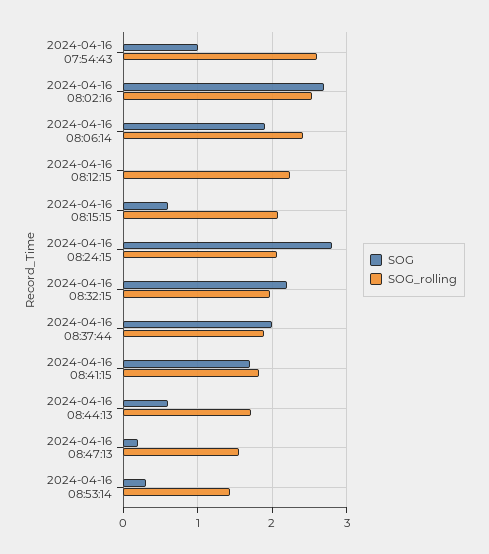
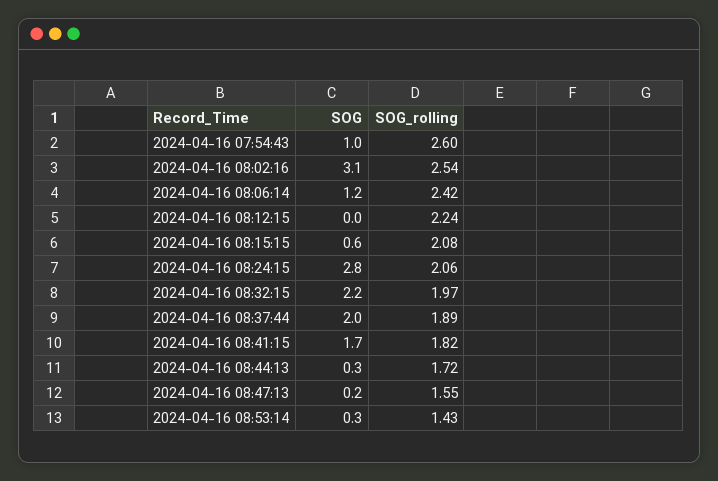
  {
    "SOG": {
      "2024-04-16 07:54:43": 1,
-     "2024-04-16 08:02:16": 2.7,
+     "2024-04-16 08:02:16": 3.1,
-     "2024-04-16 08:06:14": 1.9,
+     "2024-04-16 08:06:14": 1.2,
      "2024-04-16 08:12:15": 0,
      "2024-04-16 08:15:15": 0.6,
      "2024-04-16 08:24:15": 2.8,
      "2024-04-16 08:32:15": 2.2,
      "2024-04-16 08:37:44": 2,
      "2024-04-16 08:41:15": 1.7,
-     "2024-04-16 08:44:13": 0.6,
+     "2024-04-16 08:44:13": 0.3,
      "2024-04-16 08:47:13": 0.2,
      "2024-04-16 08:53:14": 0.3
    },
    "SOG_rolling": {
      "2024-04-16 07:54:43": 2.6,
      "2024-04-16 08:02:16": 2.54,
      "2024-04-16 08:06:14": 2.42,
      "2024-04-16 08:12:15": 2.24,
      "2024-04-16 08:15:15": 2.08,
      "2024-04-16 08:24:15": 2.06,
      "2024-04-16 08:32:15": 1.97,
      "2024-04-16 08:37:44": 1.89,
      "2024-04-16 08:41:15": 1.82,
      "2024-04-16 08:44:13": 1.72,
      "2024-04-16 08:47:13": 1.55,
      "2024-04-16 08:53:14": 1.43
    }
  }

